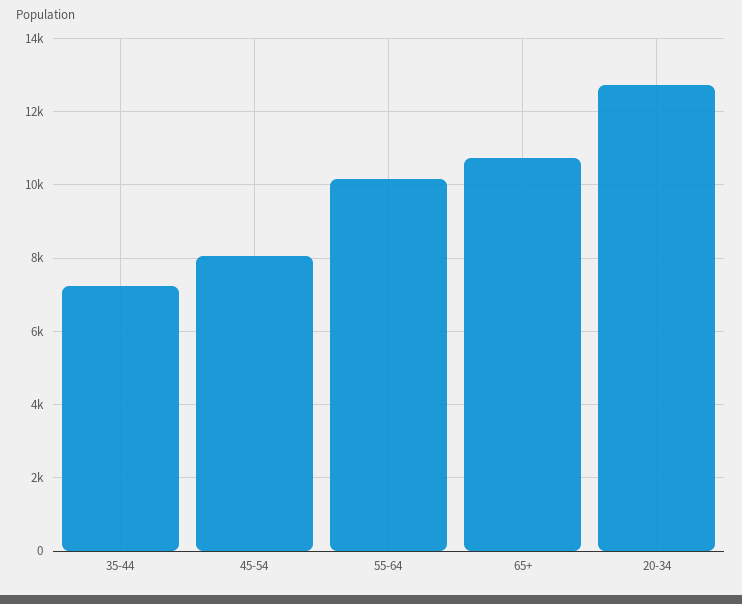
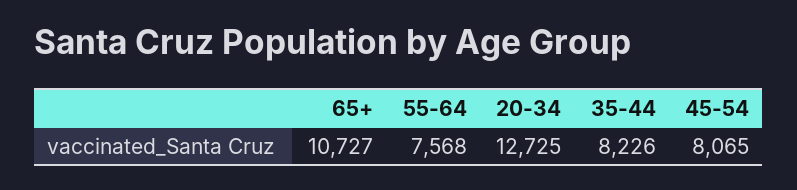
  {
-   "35-44": 7200,
+   "35-44": 8226,
    "45-54": 8065,
-   "55-64": 10200,
+   "55-64": 7568,
    "65+": 10727,
    "20-34": 12725
  }

